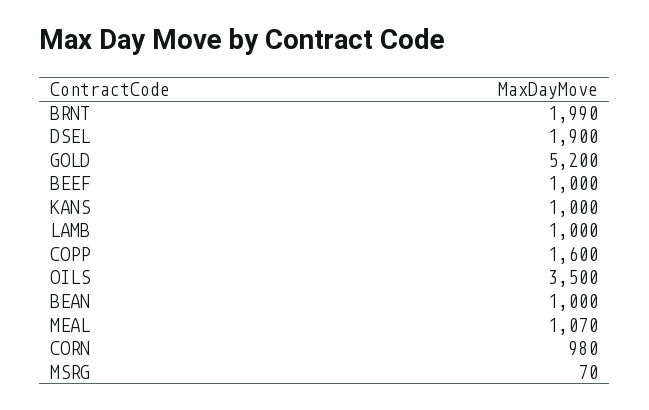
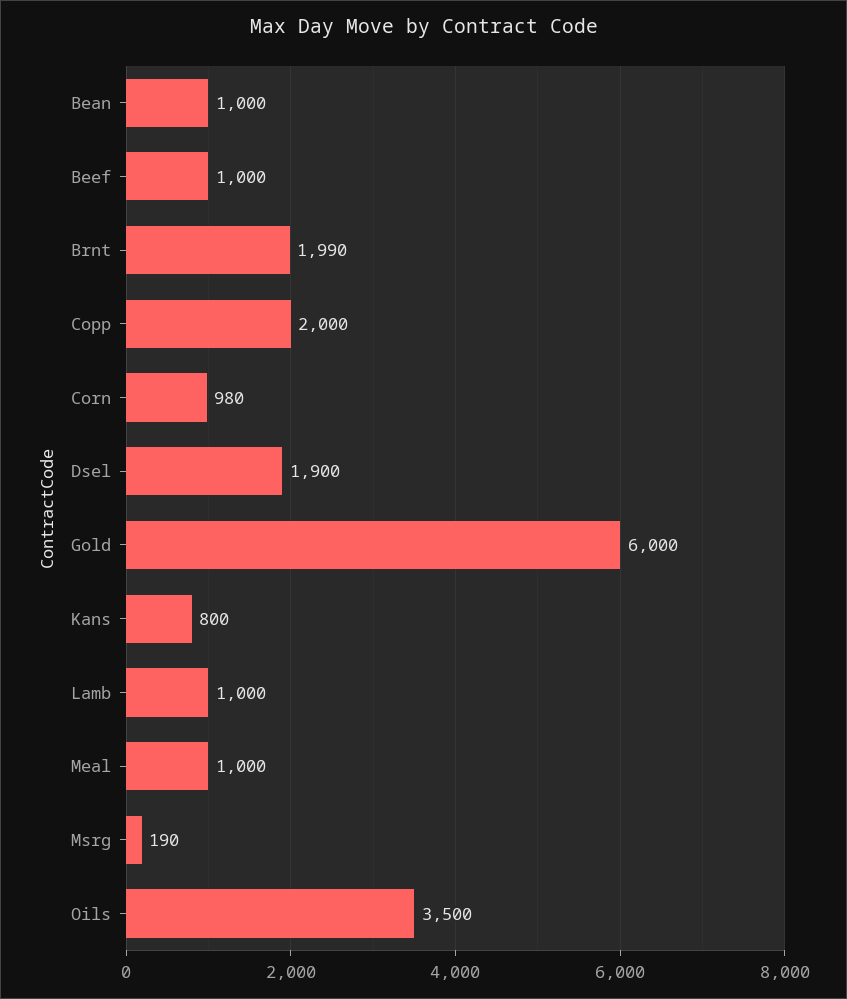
  {
    "BRNT": 1990,
    "DSEL": 1900,
-   "GOLD": 5200,
+   "GOLD": 6000,
    "BEEF": 1000,
-   "KANS": 1000,
+   "KANS": 800,
    "LAMB": 1000,
-   "COPP": 1600,
+   "COPP": 2000,
    "OILS": 3500,
    "BEAN": 1000,
-   "MEAL": 1070,
+   "MEAL": 1000,
    "CORN": 980,
-   "MSRG": 70
+   "MSRG": 190
  }

